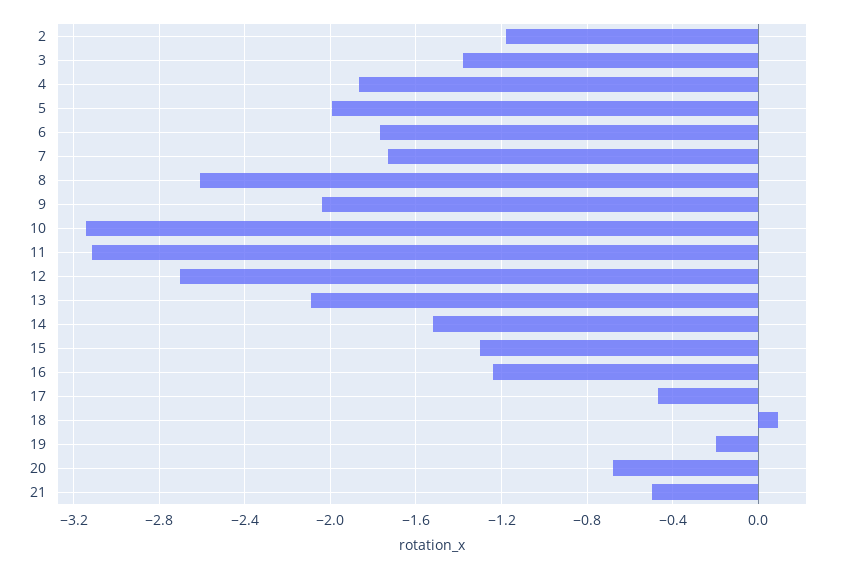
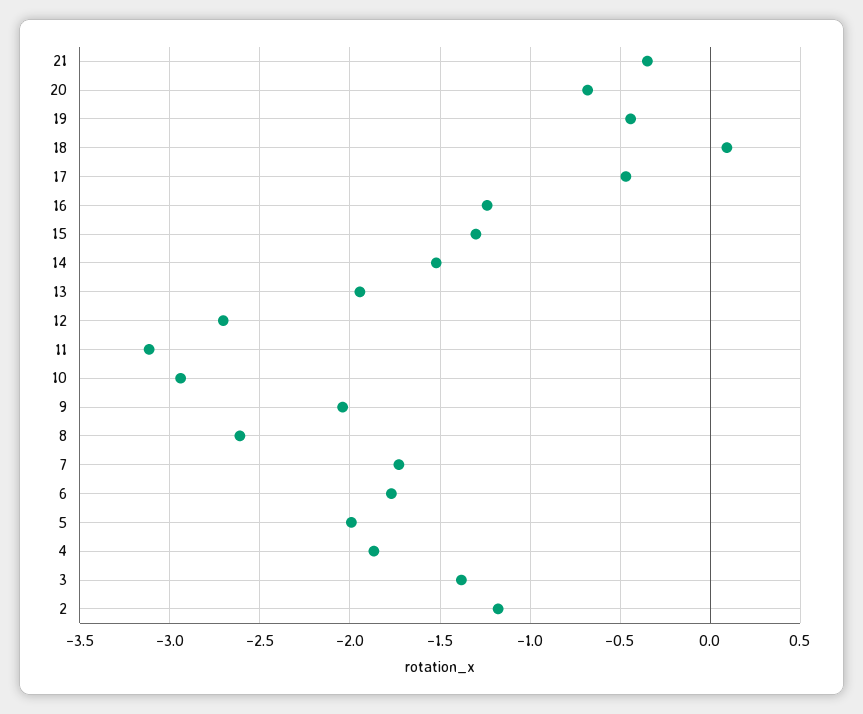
  {
    "2": -1.2,
    "3": -1.4,
    "4": -1.85,
    "5": -2,
    "6": -1.75,
    "7": -1.75,
    "8": -2.6,
    "9": -2.05,
-   "10": -3.15,
+   "10": -2.95,
    "11": -3.1,
    "12": -2.7,
-   "13": -2.1,
+   "13": -1.95,
    "14": -1.5,
    "15": -1.3,
    "16": -1.25,
    "17": -0.45,
    "18": 0.1,
-   "19": -0.2,
+   "19": -0.45,
    "20": -0.7,
-   "21": -0.5
+   "21": -0.35
  }

